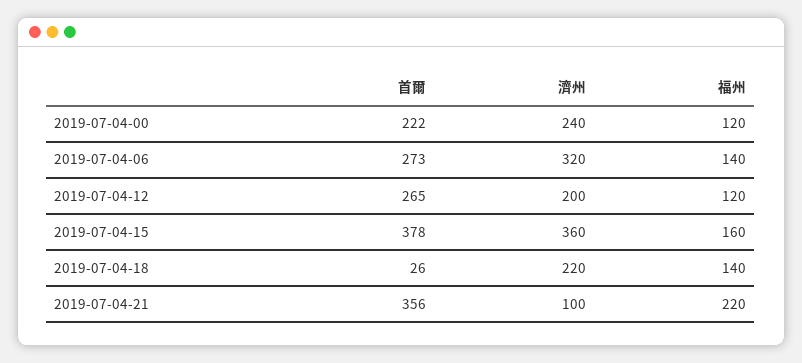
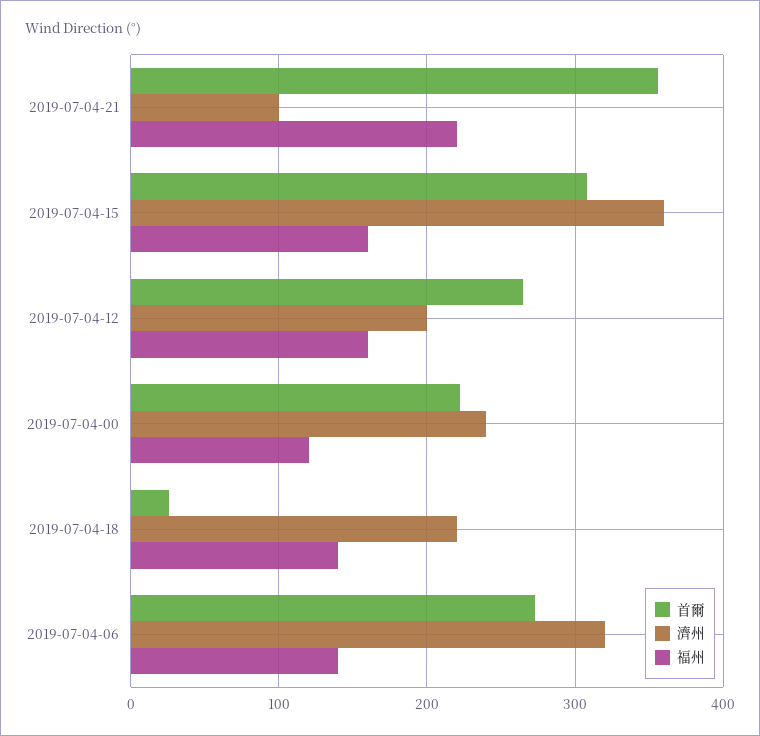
  {
    "首爾": {
      "2019-07-04-00": 222,
      "2019-07-04-06": 273,
      "2019-07-04-12": 265,
-     "2019-07-04-15": 378,
+     "2019-07-04-15": 310,
      "2019-07-04-18": 26,
      "2019-07-04-21": 356
    },
    "濟州": {
      "2019-07-04-00": 240,
      "2019-07-04-06": 320,
      "2019-07-04-12": 200,
      "2019-07-04-15": 360,
      "2019-07-04-18": 220,
      "2019-07-04-21": 100
    },
    "福州": {
      "2019-07-04-00": 120,
      "2019-07-04-06": 140,
-     "2019-07-04-12": 120,
+     "2019-07-04-12": 160,
      "2019-07-04-15": 160,
      "2019-07-04-18": 140,
      "2019-07-04-21": 220
    }
  }

